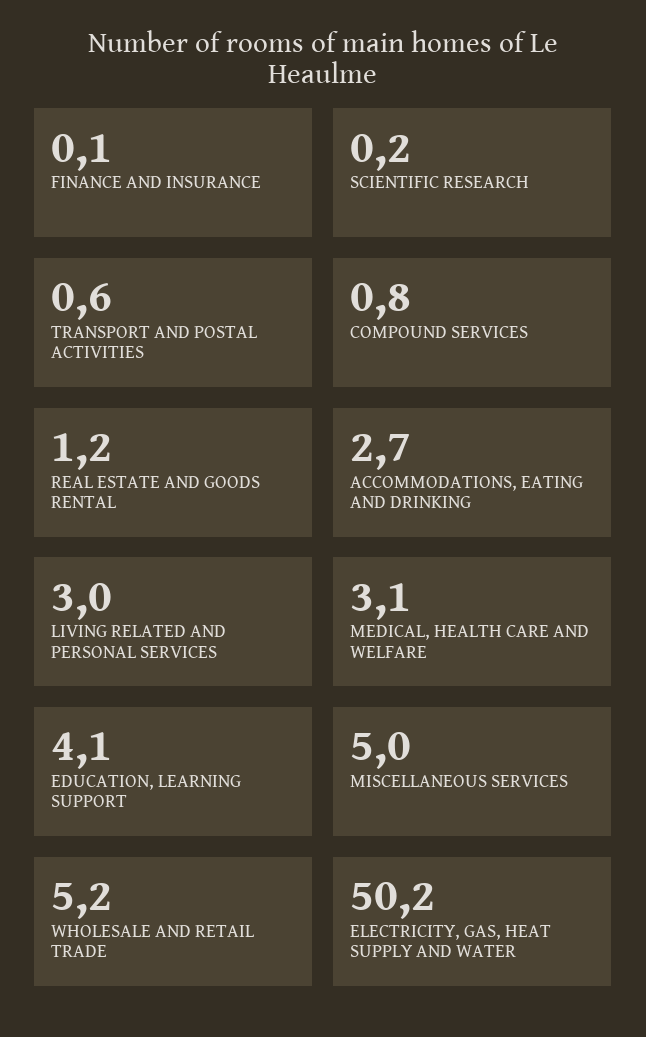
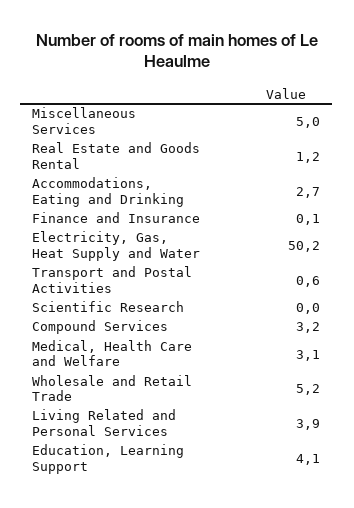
  {
    "FINANCE AND INSURANCE": 0.1,
-   "SCIENTIFIC RESEARCH": 0.2,
+   "SCIENTIFIC RESEARCH": 0,
    "TRANSPORT AND POSTAL ACTIVITIES": 0.6,
-   "COMPOUND SERVICES": 0.8,
+   "COMPOUND SERVICES": 3.2,
    "REAL ESTATE AND GOODS RENTAL": 1.2,
    "ACCOMMODATIONS, EATING AND DRINKING": 2.7,
-   "LIVING RELATED AND PERSONAL SERVICES": 3,
+   "LIVING RELATED AND PERSONAL SERVICES": 3.9,
    "MEDICAL, HEALTH CARE AND WELFARE": 3.1,
    "EDUCATION, LEARNING SUPPORT": 4.1,
    "MISCELLANEOUS SERVICES": 5,
    "WHOLESALE AND RETAIL TRADE": 5.2,
    "ELECTRICITY, GAS, HEAT SUPPLY AND WATER": 50.2
  }

